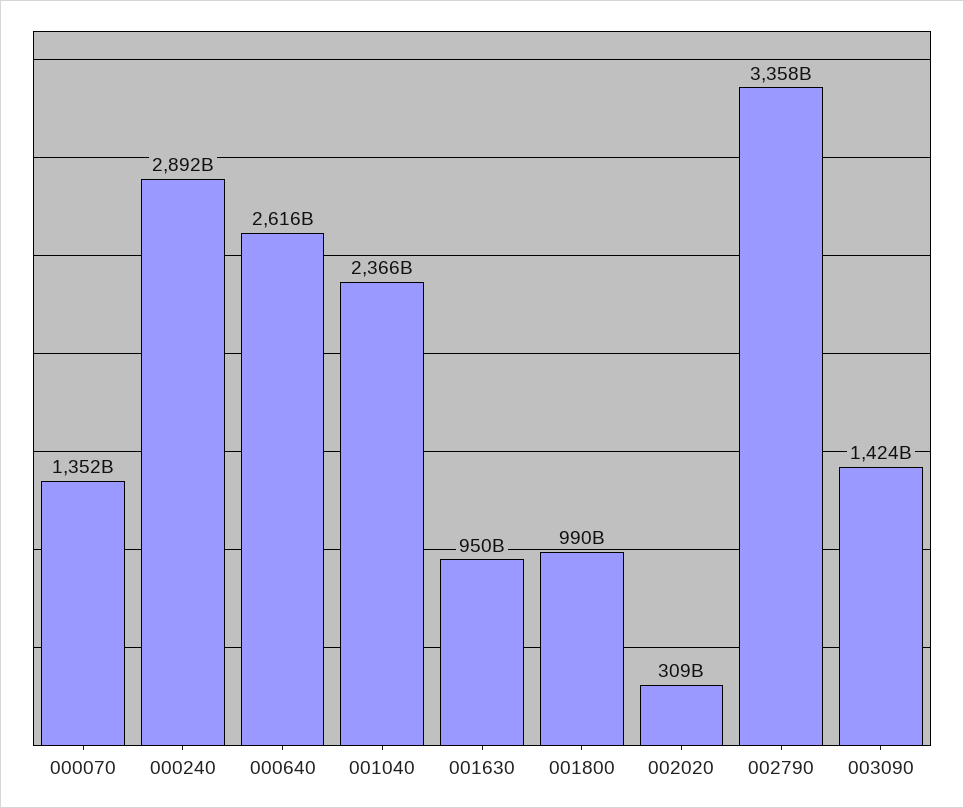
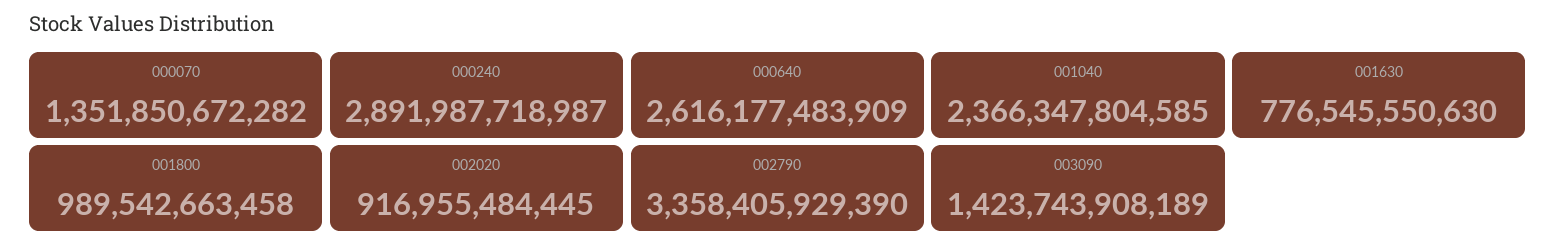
  {
    "000070": 1351850672282,
    "000240": 2891987718987,
    "000640": 2616177483909,
    "001040": 2366347804585,
-   "001630": 950000000000,
+   "001630": 776545550630,
    "001800": 989542663458,
-   "002020": 309000000000,
+   "002020": 916955484445,
    "002790": 3358405929390,
    "003090": 1423743908189
  }

